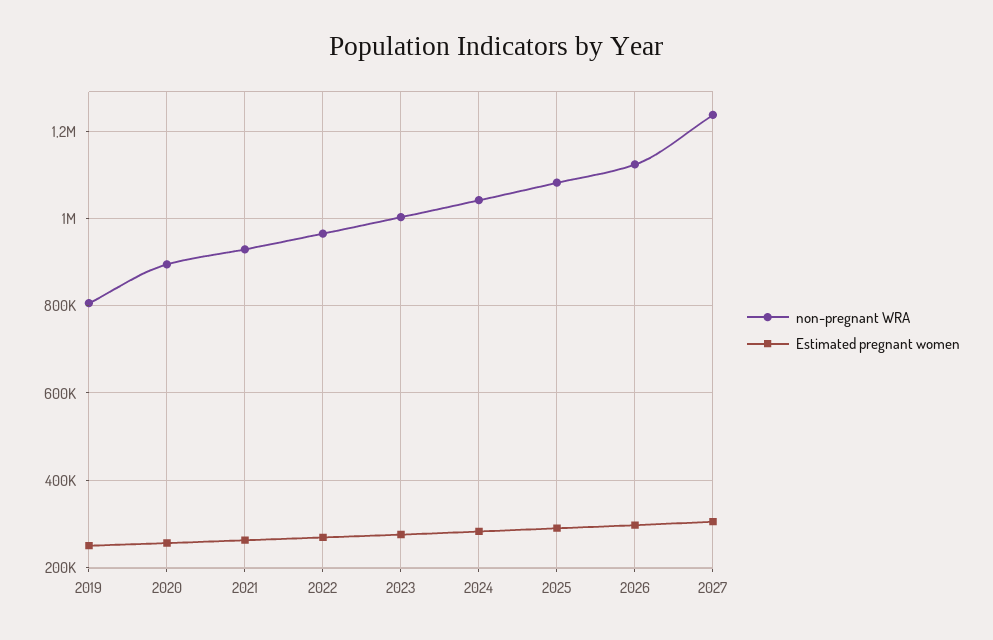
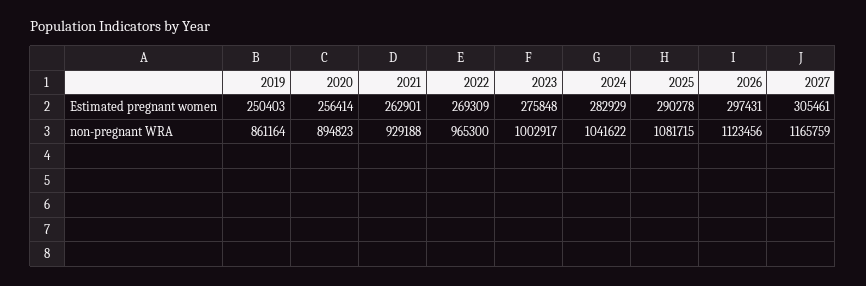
  {
    "non-pregnant WRA": {
-     "2019": 800000,
+     "2019": 861164,
      "2020": 894823,
      "2021": 929188,
      "2022": 965300,
      "2023": 1002917,
      "2024": 1041622,
      "2025": 1081715,
      "2026": 1123456,
-     "2027": 1240000
+     "2027": 1165759
    },
    "Estimated pregnant women": {
      "2019": 250403,
      "2020": 256414,
      "2021": 262901,
      "2022": 269309,
      "2023": 275848,
      "2024": 282929,
      "2025": 290278,
      "2026": 297431,
      "2027": 305461
    }
  }

